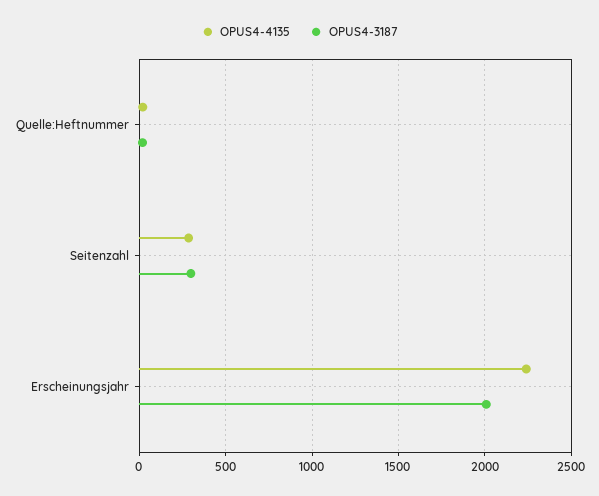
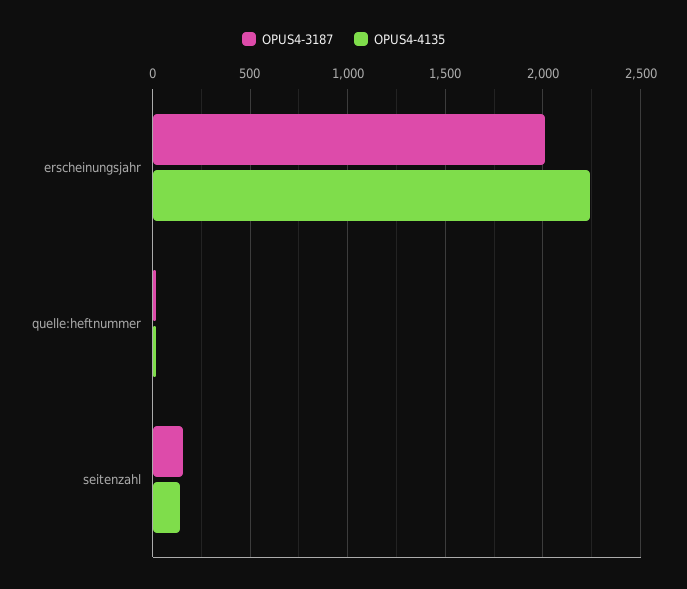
  {
    "OPUS4-4135": {
      "Quelle:Heftnummer": 0,
-     "Seitenzahl": 300,
+     "Seitenzahl": 150,
      "Erscheinungsjahr": 2250
    },
    "OPUS4-3187": {
      "Quelle:Heftnummer": 0,
-     "Seitenzahl": 300,
+     "Seitenzahl": 150,
      "Erscheinungsjahr": 2000
    }
  }

